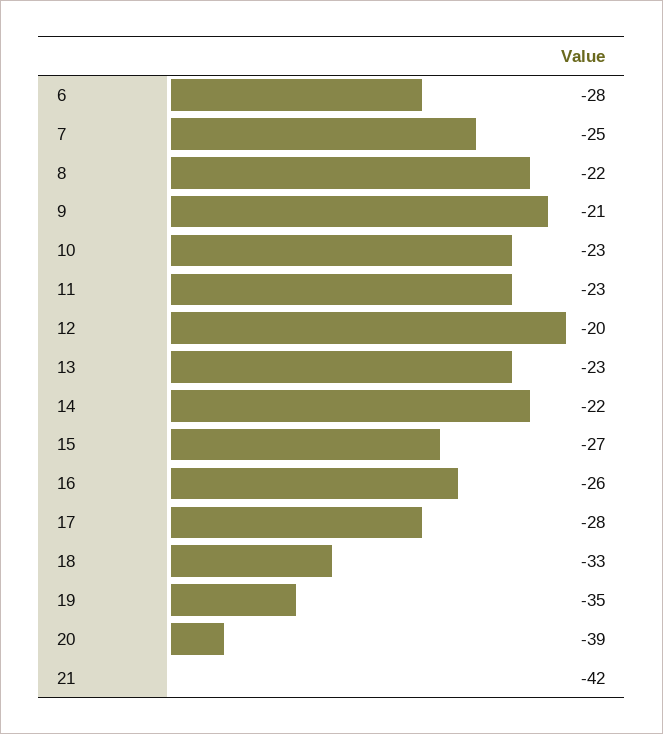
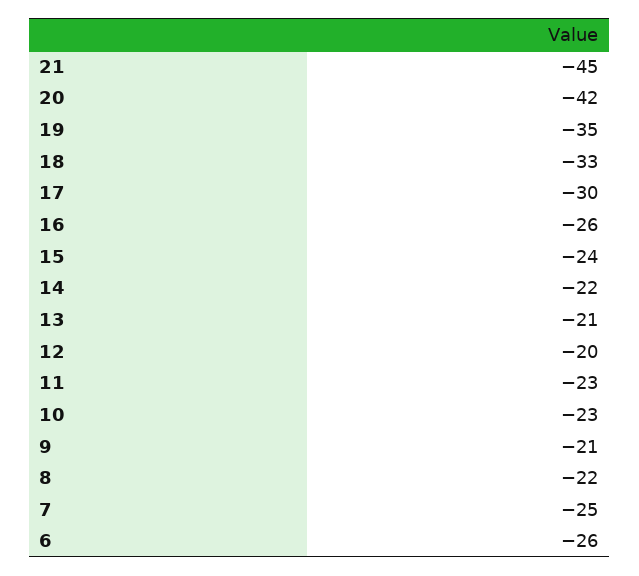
  {
-   "6": -28,
+   "6": -26,
    "7": -25,
    "8": -22,
    "9": -21,
    "10": -23,
    "11": -23,
    "12": -20,
-   "13": -23,
+   "13": -21,
    "14": -22,
-   "15": -27,
+   "15": -24,
    "16": -26,
-   "17": -28,
+   "17": -30,
    "18": -33,
    "19": -35,
-   "20": -39,
+   "20": -42,
-   "21": -42
+   "21": -45
  }

